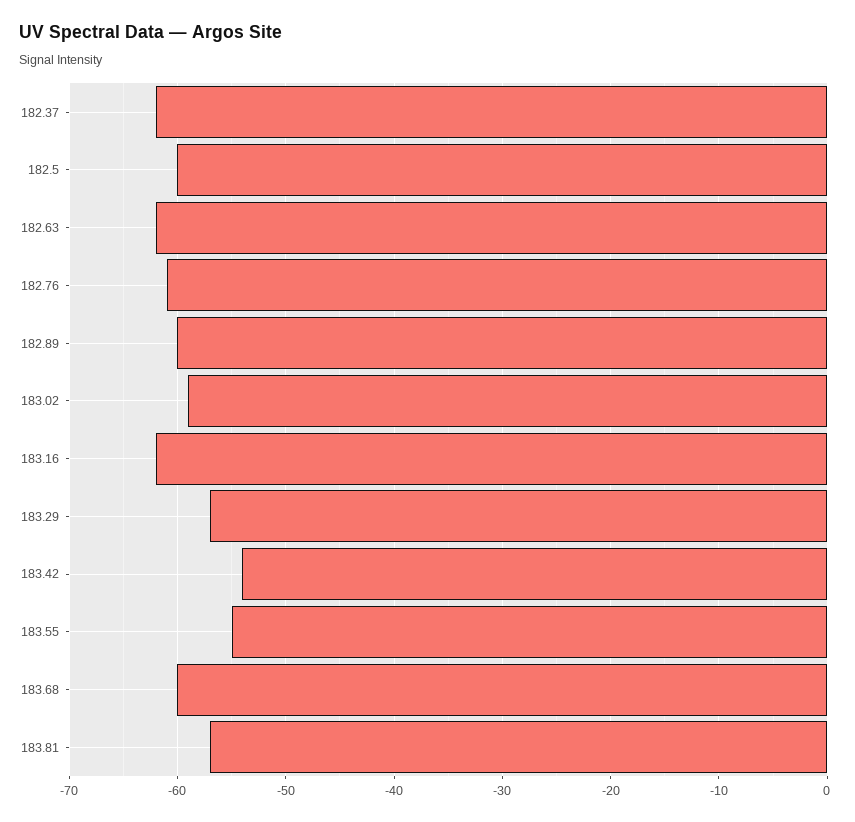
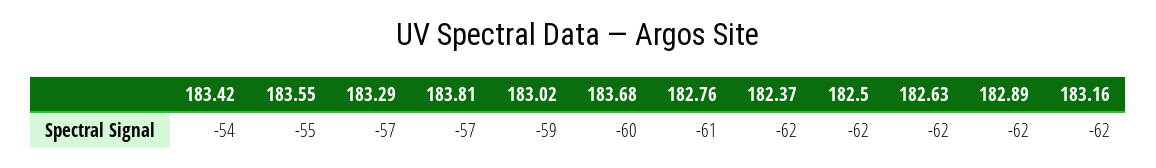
  {
    "182.37": -62,
-   "182.5": -60,
+   "182.5": -62,
    "182.63": -62,
    "182.76": -61,
-   "182.89": -60,
+   "182.89": -62,
    "183.02": -59,
    "183.16": -62,
    "183.29": -57,
    "183.42": -54,
    "183.55": -55,
    "183.68": -60,
    "183.81": -57
  }

